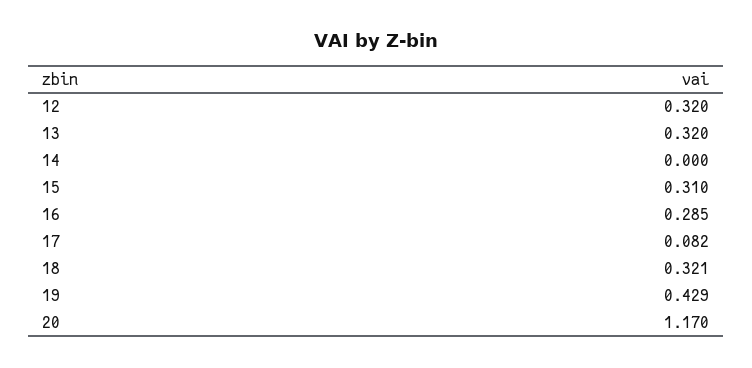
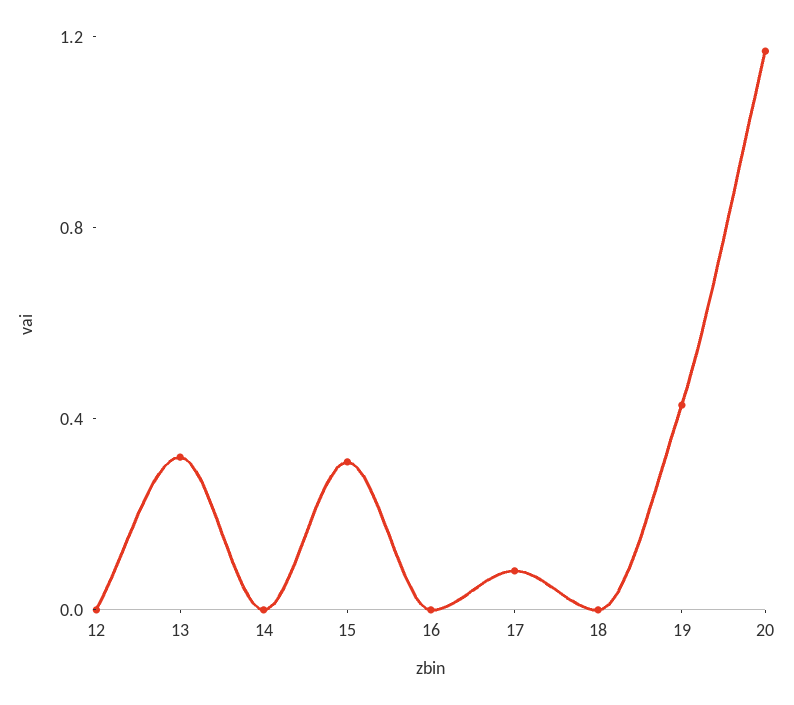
  {
-   "12": 0.32,
+   "12": 0,
    "13": 0.32,
    "14": 0,
    "15": 0.31,
-   "16": 0.285,
+   "16": 0,
    "17": 0.082,
-   "18": 0.321,
+   "18": 0,
    "19": 0.429,
    "20": 1.17
  }

